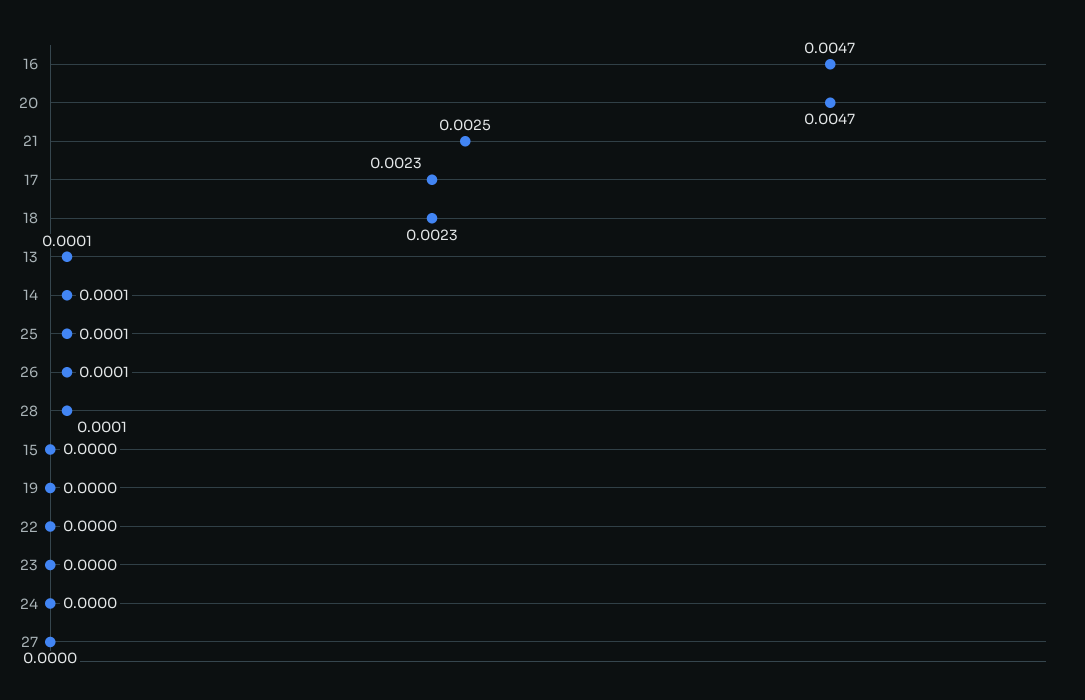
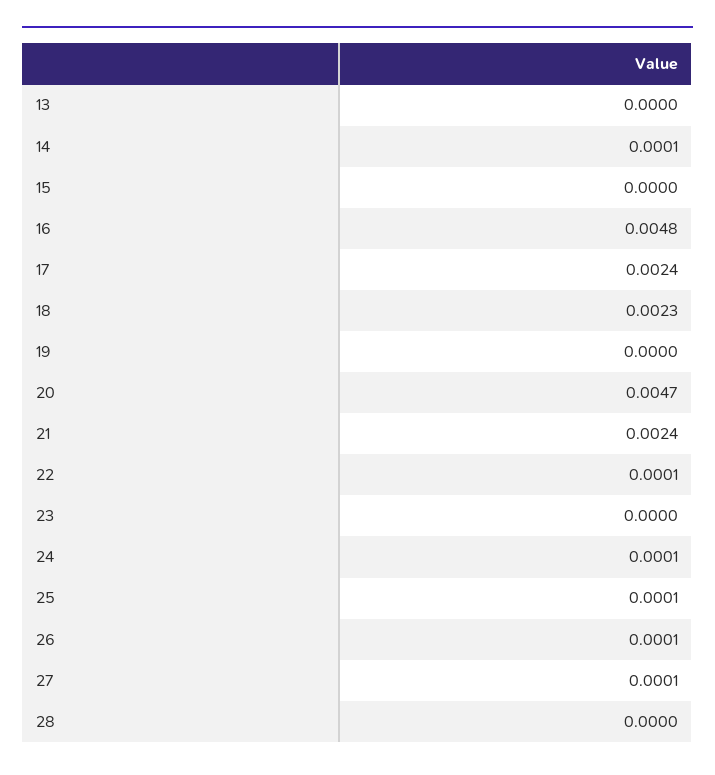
  {
-   "16": 0.0047,
+   "16": 0.0048,
    "20": 0.0047,
-   "21": 0.0025,
+   "21": 0.0024,
-   "17": 0.0023,
+   "17": 0.0024,
    "18": 0.0023,
-   "13": 0.0001,
+   "13": 0,
    "14": 0.0001,
    "25": 0.0001,
    "26": 0.0001,
-   "28": 0.0001,
+   "28": 0,
    "15": 0,
    "19": 0,
-   "22": 0,
+   "22": 0.0001,
    "23": 0,
-   "24": 0,
+   "24": 0.0001,
-   "27": 0
+   "27": 0.0001
  }

